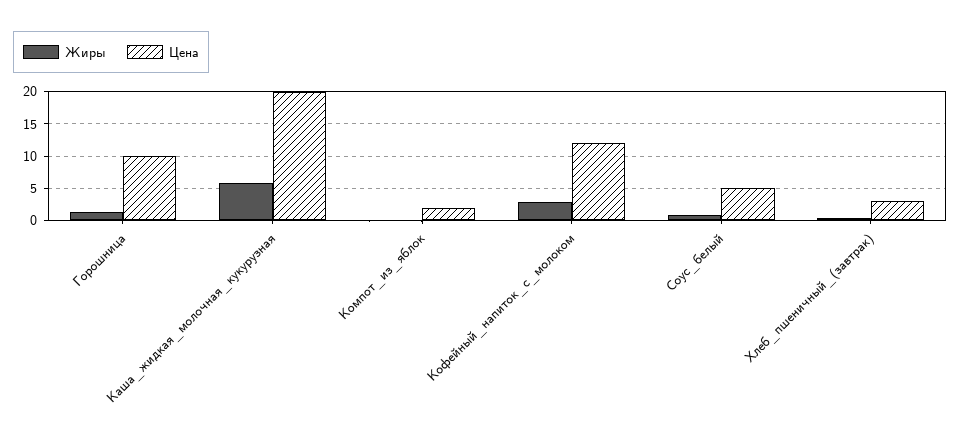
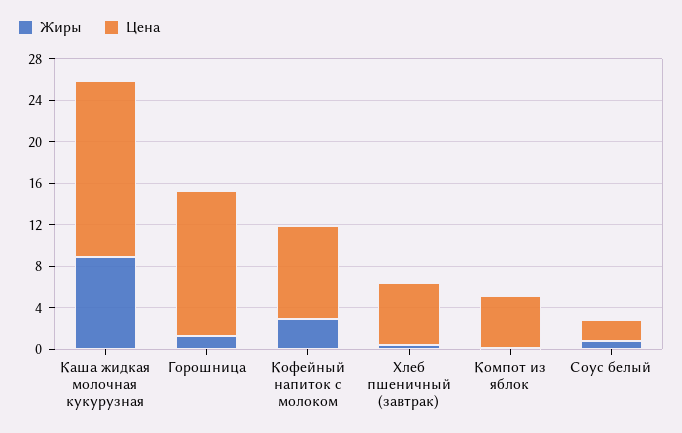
  {
    "Жиры": {
      "Горошница": 1,
-     "Каша_жидкая_молочная_кукурузная": 6,
+     "Каша_жидкая_молочная_кукурузная": 9,
      "Компот_из_яблок": 0,
      "Кофейный_напиток_с_молоком": 3,
      "Соус_белый": 1,
      "Хлеб_пшеничный_(завтрак)": 0
    },
    "Цена": {
-     "Горошница": 10,
+     "Горошница": 14,
-     "Каша_жидкая_молочная_кукурузная": 20,
+     "Каша_жидкая_молочная_кукурузная": 17,
-     "Компот_из_яблок": 2,
+     "Компот_из_яблок": 5,
-     "Кофейный_напиток_с_молоком": 12,
+     "Кофейный_напиток_с_молоком": 9,
-     "Соус_белый": 5,
+     "Соус_белый": 2,
-     "Хлеб_пшеничный_(завтрак)": 3
+     "Хлеб_пшеничный_(завтрак)": 6
    }
  }

